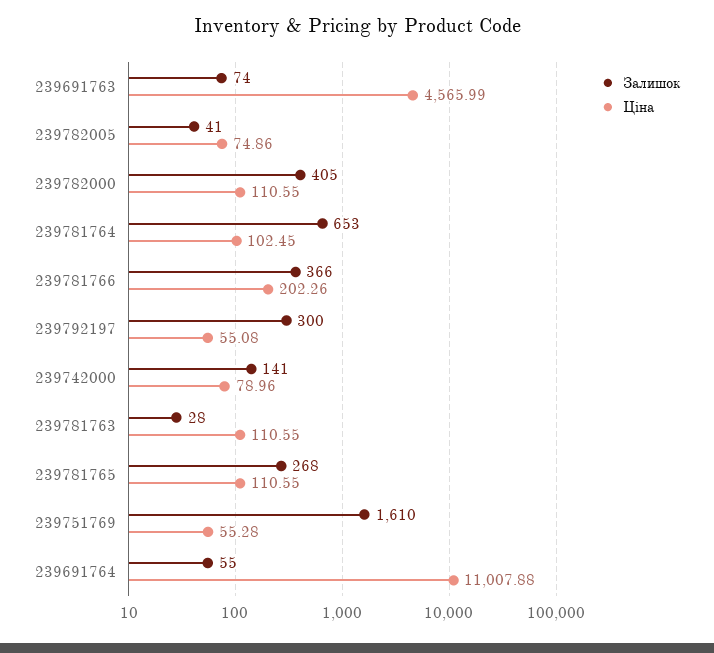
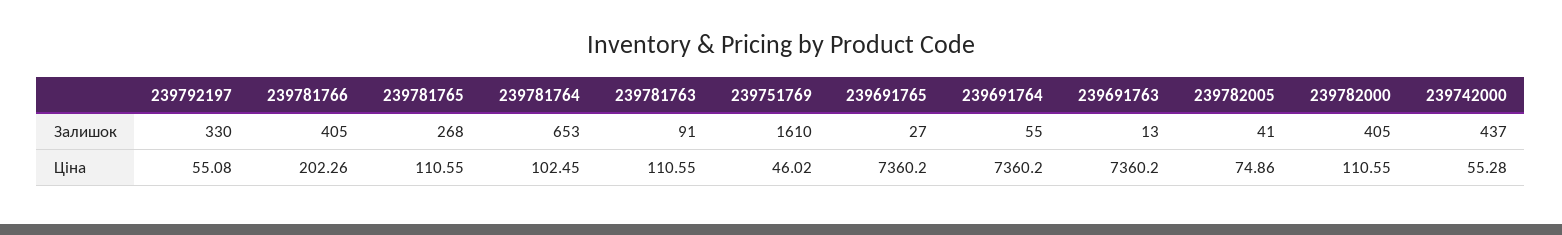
  {
    "Залишок": {
-     "239691763": 74,
+     "239691763": 13,
      "239782005": 41,
      "239782000": 405,
      "239781764": 653,
-     "239781766": 366,
+     "239781766": 405,
-     "239792197": 300,
+     "239792197": 330,
-     "239742000": 141,
+     "239742000": 437,
-     "239781763": 28,
+     "239781763": 91,
      "239781765": 268,
      "239751769": 1610,
-     "239691764": 55
+     "239691764": 55,
+     "239691765": 27
    },
    "Ціна": {
-     "239691763": 4565.99,
+     "239691763": 7360.2,
      "239782005": 74.86,
      "239782000": 110.55,
      "239781764": 102.45,
      "239781766": 202.26,
      "239792197": 55.08,
-     "239742000": 78.96,
+     "239742000": 55.28,
      "239781763": 110.55,
      "239781765": 110.55,
-     "239751769": 55.28,
+     "239751769": 46.02,
-     "239691764": 11007.88
+     "239691764": 7360.2,
+     "239691765": 7360.2
    }
  }

